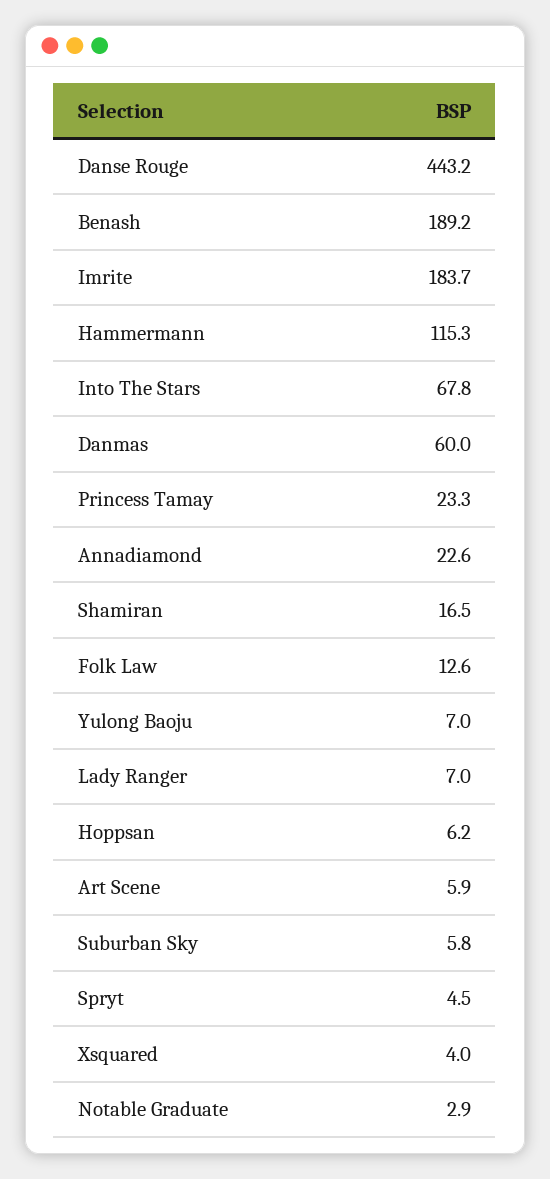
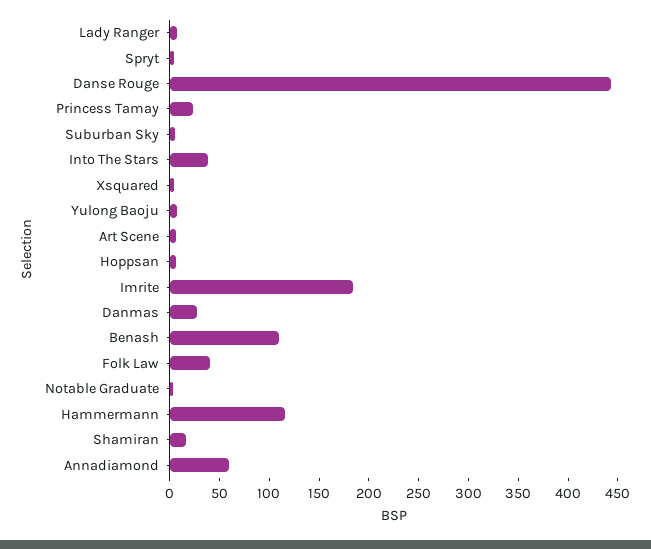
  {
    "Danse Rouge": 443.2,
-   "Benash": 189.2,
+   "Benash": 110,
    "Imrite": 183.7,
    "Hammermann": 115.3,
-   "Into The Stars": 67.8,
+   "Into The Stars": 40,
-   "Danmas": 60,
+   "Danmas": 30,
    "Princess Tamay": 23.3,
-   "Annadiamond": 22.6,
+   "Annadiamond": 60,
    "Shamiran": 16.5,
-   "Folk Law": 12.6,
+   "Folk Law": 40,
    "Yulong Baoju": 7,
    "Lady Ranger": 7,
    "Hoppsan": 6.2,
    "Art Scene": 5.9,
    "Suburban Sky": 5.8,
    "Spryt": 4.5,
    "Xsquared": 4,
    "Notable Graduate": 2.9
  }

